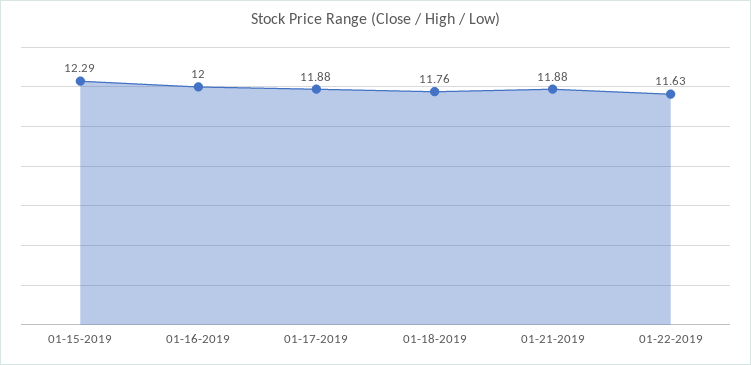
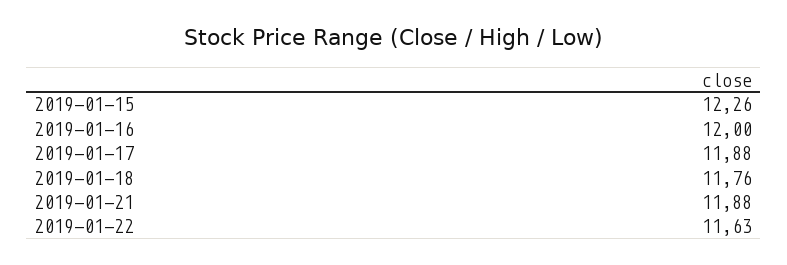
  {
-   "01-15-2019": 12.29,
+   "01-15-2019": 12.26,
    "01-16-2019": 12,
    "01-17-2019": 11.88,
    "01-18-2019": 11.76,
    "01-21-2019": 11.88,
    "01-22-2019": 11.63
  }

